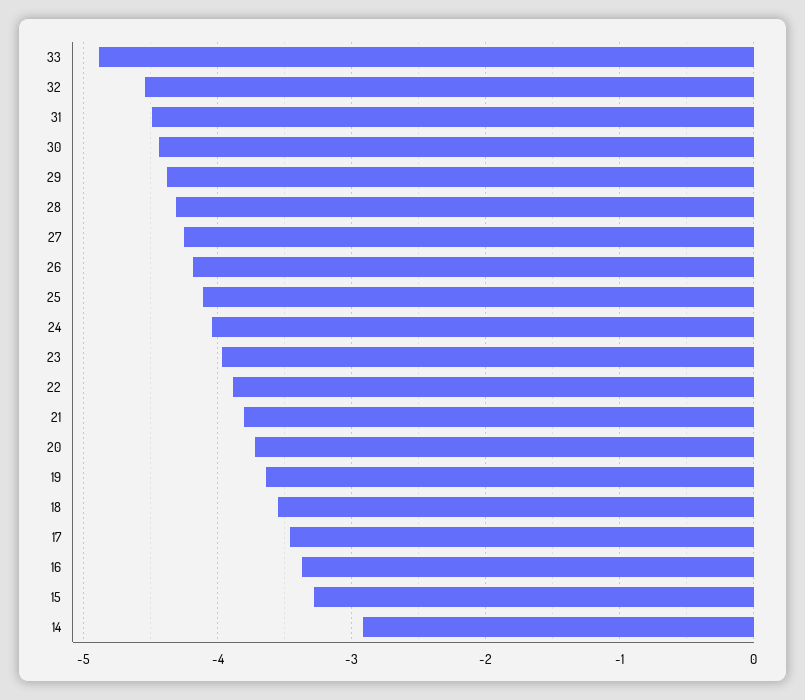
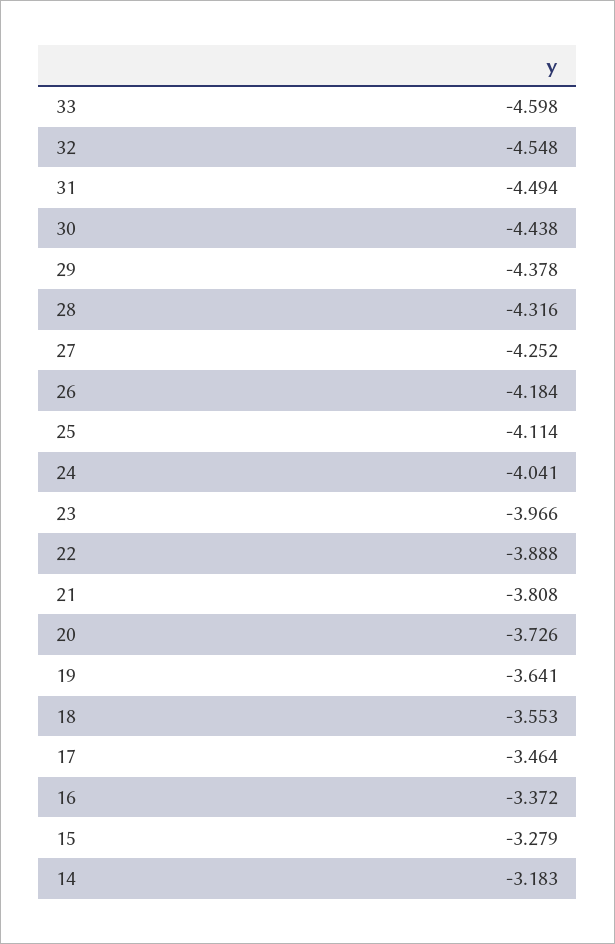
  {
-   "33": -4.9,
+   "33": -4.598,
    "32": -4.548,
    "31": -4.494,
    "30": -4.438,
    "29": -4.378,
    "28": -4.316,
    "27": -4.252,
    "26": -4.184,
    "25": -4.114,
    "24": -4.041,
    "23": -3.966,
    "22": -3.888,
    "21": -3.808,
    "20": -3.726,
    "19": -3.641,
    "18": -3.553,
    "17": -3.464,
    "16": -3.372,
    "15": -3.279,
-   "14": -2.9
+   "14": -3.183
  }

